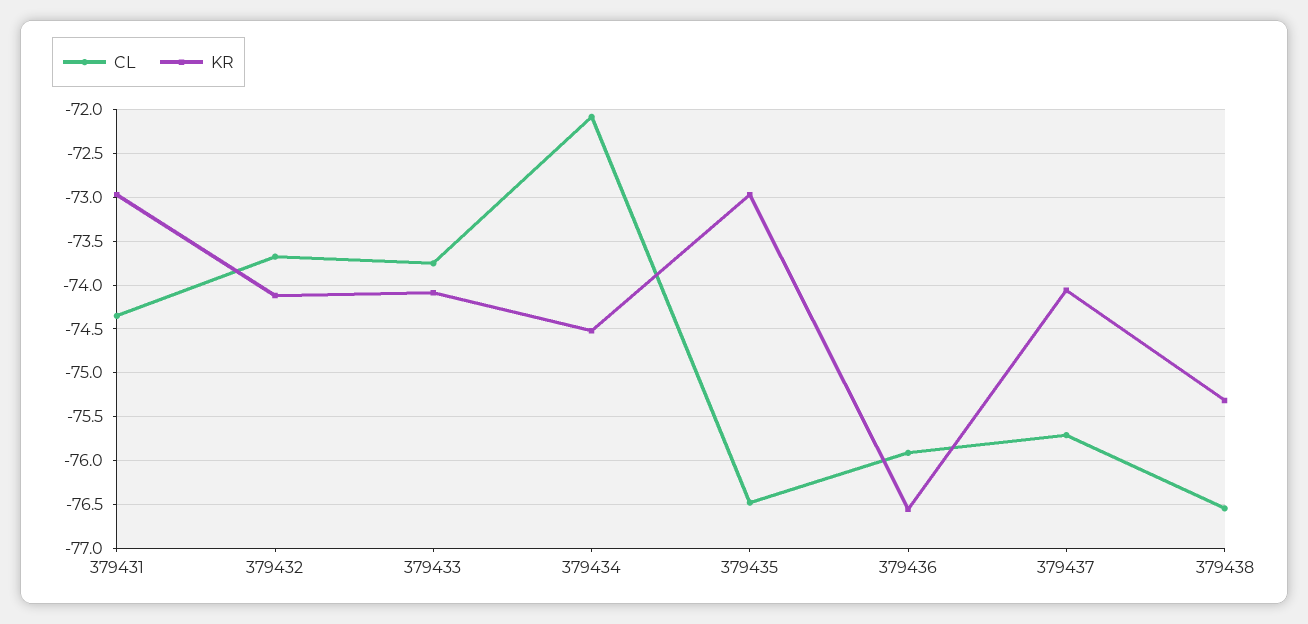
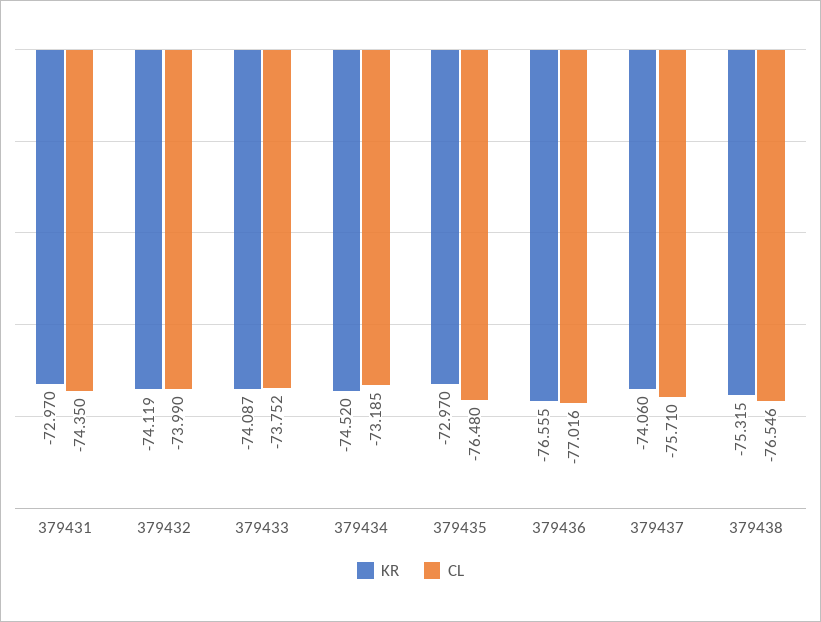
  {
    "CL": {
      "379431": -74.35,
-     "379432": -73.7,
+     "379432": -73.99,
      "379433": -73.752,
-     "379434": -72.1,
+     "379434": -73.185,
      "379435": -76.48,
-     "379436": -75.9,
+     "379436": -77.016,
      "379437": -75.71,
      "379438": -76.546
    },
    "KR": {
      "379431": -72.97,
      "379432": -74.119,
      "379433": -74.087,
      "379434": -74.52,
      "379435": -72.97,
      "379436": -76.555,
      "379437": -74.06,
      "379438": -75.315
    }
  }

